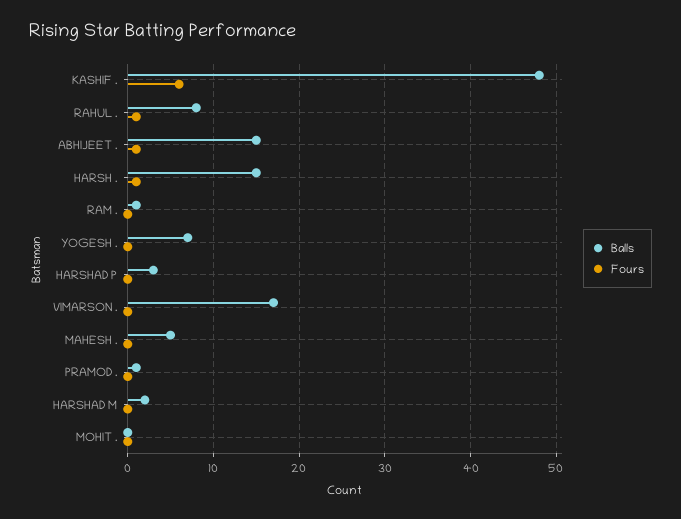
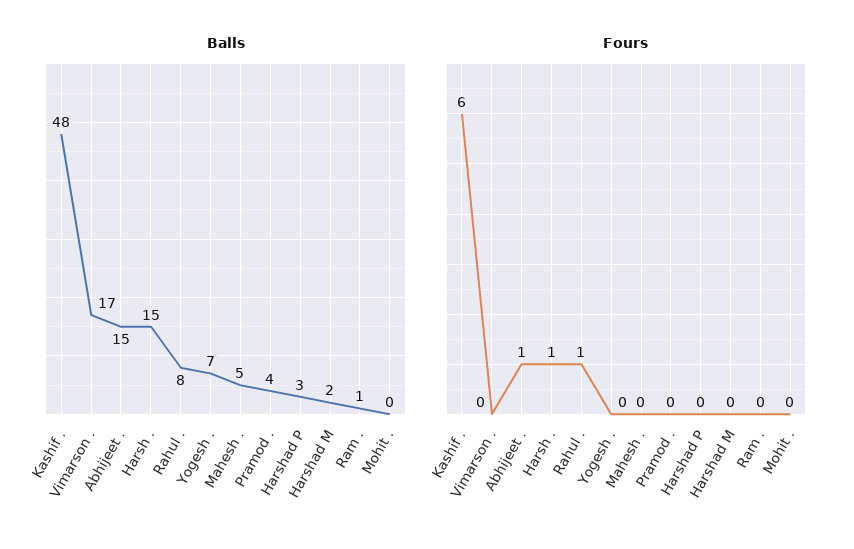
  {
    "Balls": {
      "KASHIF .": 48,
      "RAHUL .": 8,
      "ABHIJEET .": 15,
      "HARSH .": 15,
      "RAM .": 1,
      "YOGESH .": 7,
      "HARSHAD P": 3,
      "VIMARSON .": 17,
      "MAHESH .": 5,
-     "PRAMOD .": 1,
+     "PRAMOD .": 4,
      "HARSHAD M": 2,
      "MOHIT .": 0
    },
    "Fours": {
      "KASHIF .": 6,
      "RAHUL .": 1,
      "ABHIJEET .": 1,
      "HARSH .": 1,
      "RAM .": 0,
      "YOGESH .": 0,
      "HARSHAD P": 0,
      "VIMARSON .": 0,
      "MAHESH .": 0,
      "PRAMOD .": 0,
      "HARSHAD M": 0,
      "MOHIT .": 0
    }
  }

